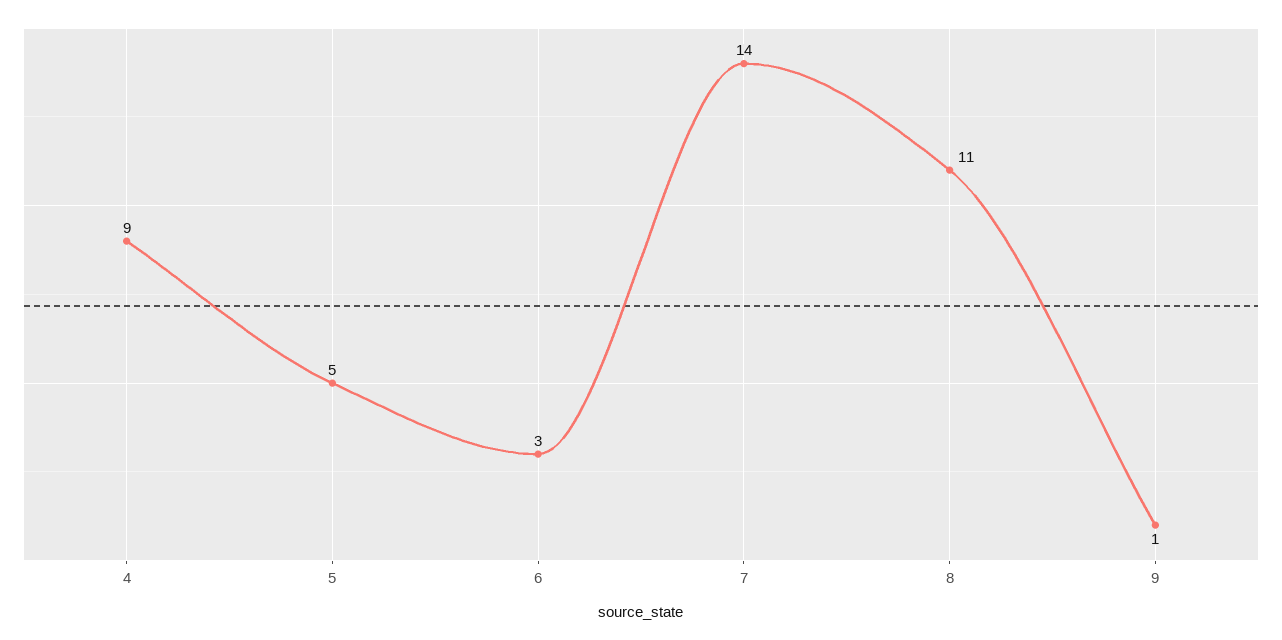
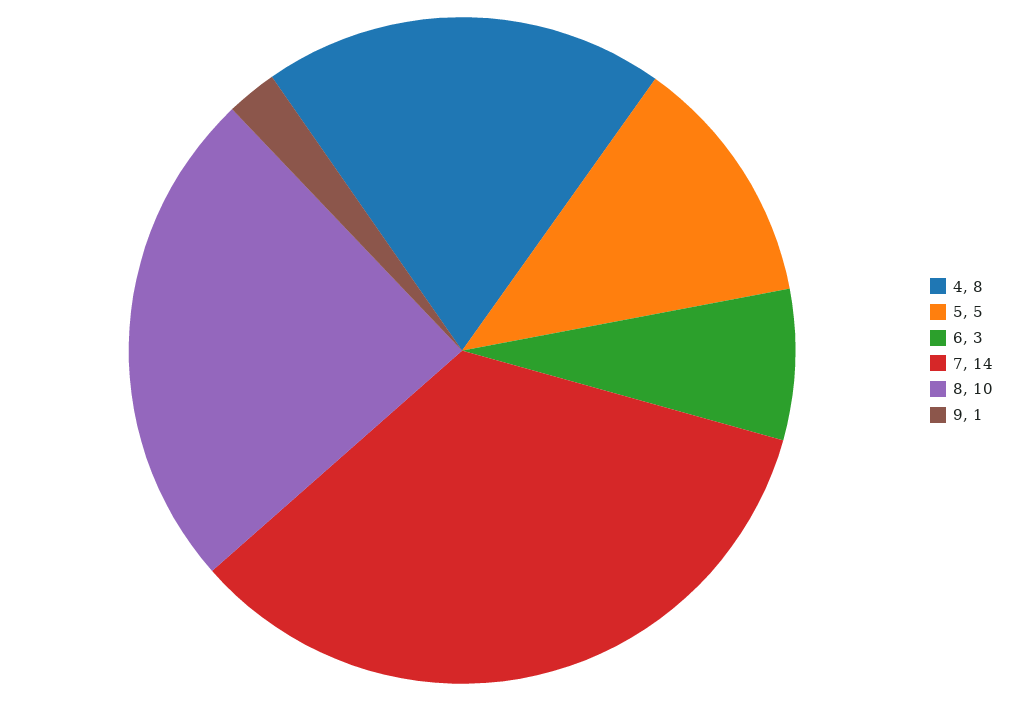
  {
-   "4": 9,
+   "4": 8,
    "5": 5,
    "6": 3,
    "7": 14,
-   "8": 11,
+   "8": 10,
    "9": 1
  }

